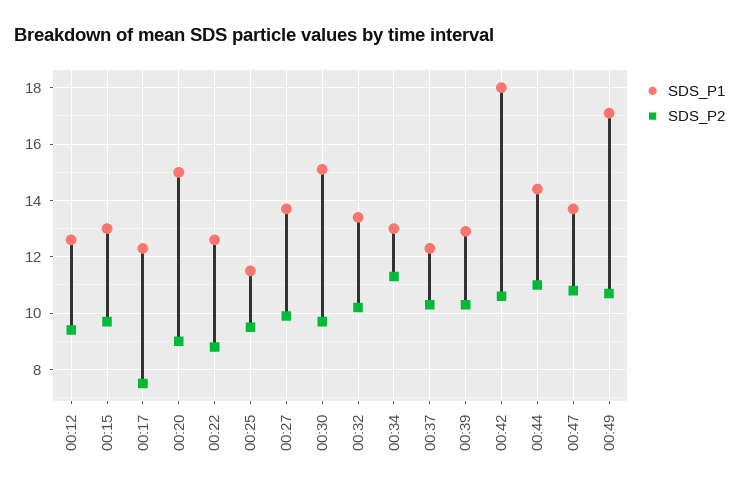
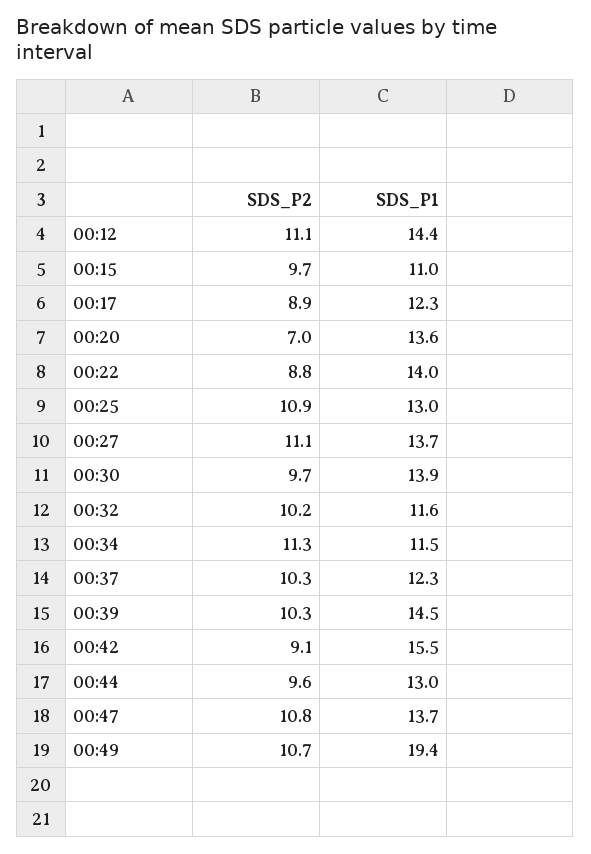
  {
    "SDS_P1": {
-     "00:12": 12.5,
+     "00:12": 14.4,
-     "00:15": 13,
+     "00:15": 11,
      "00:17": 12.3,
-     "00:20": 15,
+     "00:20": 13.6,
-     "00:22": 12.5,
+     "00:22": 14,
-     "00:25": 11.5,
+     "00:25": 13,
      "00:27": 13.7,
-     "00:30": 15,
+     "00:30": 13.9,
-     "00:32": 13.5,
+     "00:32": 11.6,
-     "00:34": 13,
+     "00:34": 11.5,
      "00:37": 12.3,
-     "00:39": 13,
+     "00:39": 14.5,
-     "00:42": 18,
+     "00:42": 15.5,
-     "00:44": 14.5,
+     "00:44": 13,
      "00:47": 13.7,
-     "00:49": 17
+     "00:49": 19.4
    },
    "SDS_P2": {
-     "00:12": 9.5,
+     "00:12": 11.1,
      "00:15": 9.7,
-     "00:17": 7.5,
+     "00:17": 8.9,
-     "00:20": 9,
+     "00:20": 7,
      "00:22": 8.8,
-     "00:25": 9.5,
+     "00:25": 10.9,
-     "00:27": 10,
+     "00:27": 11.1,
      "00:30": 9.7,
      "00:32": 10.2,
      "00:34": 11.3,
      "00:37": 10.3,
      "00:39": 10.3,
-     "00:42": 10.5,
+     "00:42": 9.1,
-     "00:44": 11,
+     "00:44": 9.6,
      "00:47": 10.8,
      "00:49": 10.7
    }
  }

